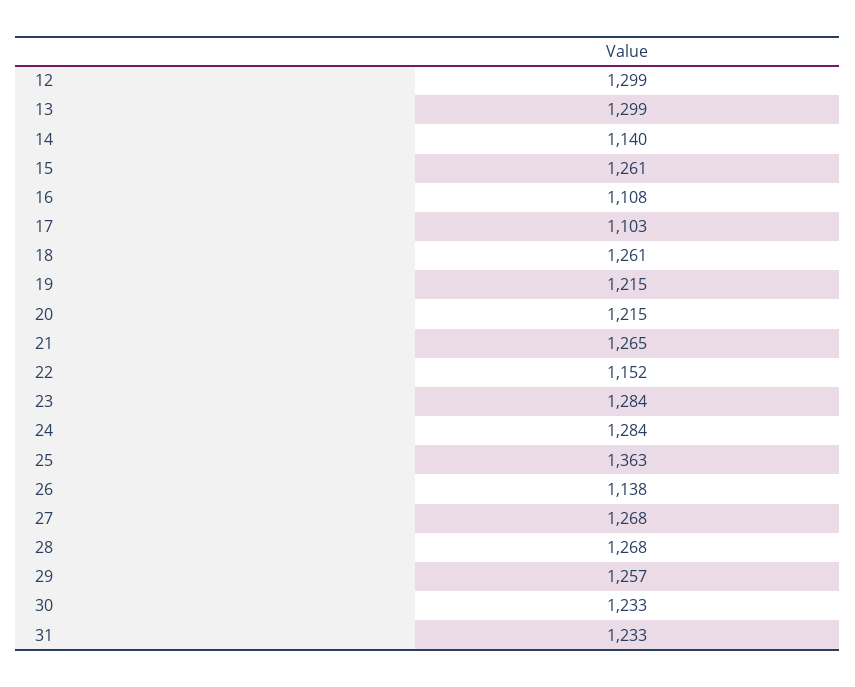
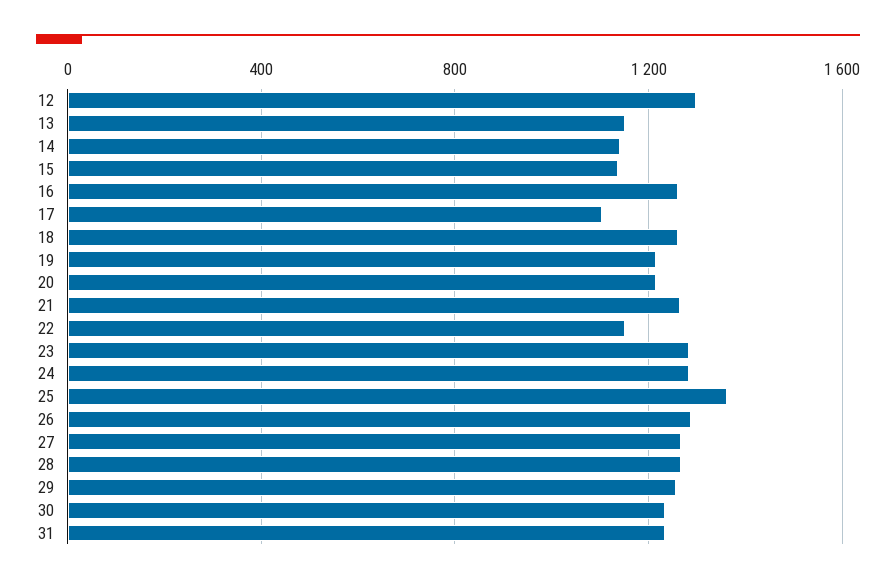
  {
    "12": 1299,
-   "13": 1299,
+   "13": 1150,
    "14": 1140,
-   "15": 1261,
+   "15": 1150,
-   "16": 1108,
+   "16": 1250,
    "17": 1103,
    "18": 1261,
    "19": 1215,
    "20": 1215,
    "21": 1265,
    "22": 1152,
    "23": 1284,
    "24": 1284,
    "25": 1363,
-   "26": 1138,
+   "26": 1300,
    "27": 1268,
    "28": 1268,
    "29": 1257,
    "30": 1233,
    "31": 1233
  }

